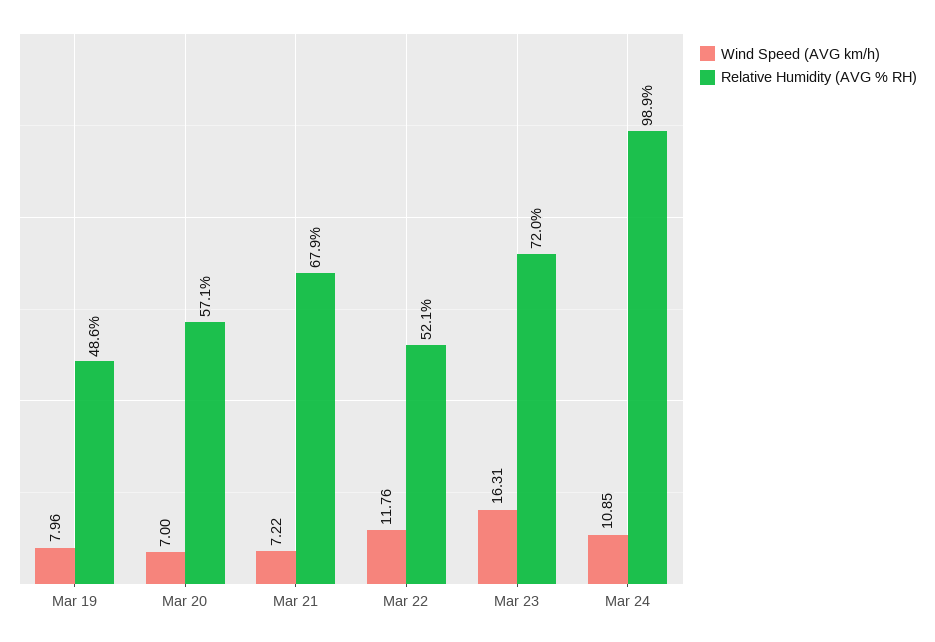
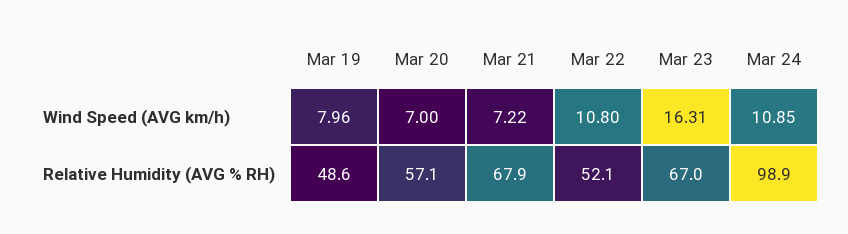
  {
    "Wind Speed (AVG km/h)": {
      "Mar 19": 7.96,
      "Mar 20": 7,
      "Mar 21": 7.22,
-     "Mar 22": 11.76,
+     "Mar 22": 10.8,
      "Mar 23": 16.31,
      "Mar 24": 10.85
    },
    "Relative Humidity (AVG % RH)": {
      "Mar 19": 48.6,
      "Mar 20": 57.1,
      "Mar 21": 67.9,
      "Mar 22": 52.1,
-     "Mar 23": 72,
+     "Mar 23": 67,
      "Mar 24": 98.9
    }
  }

